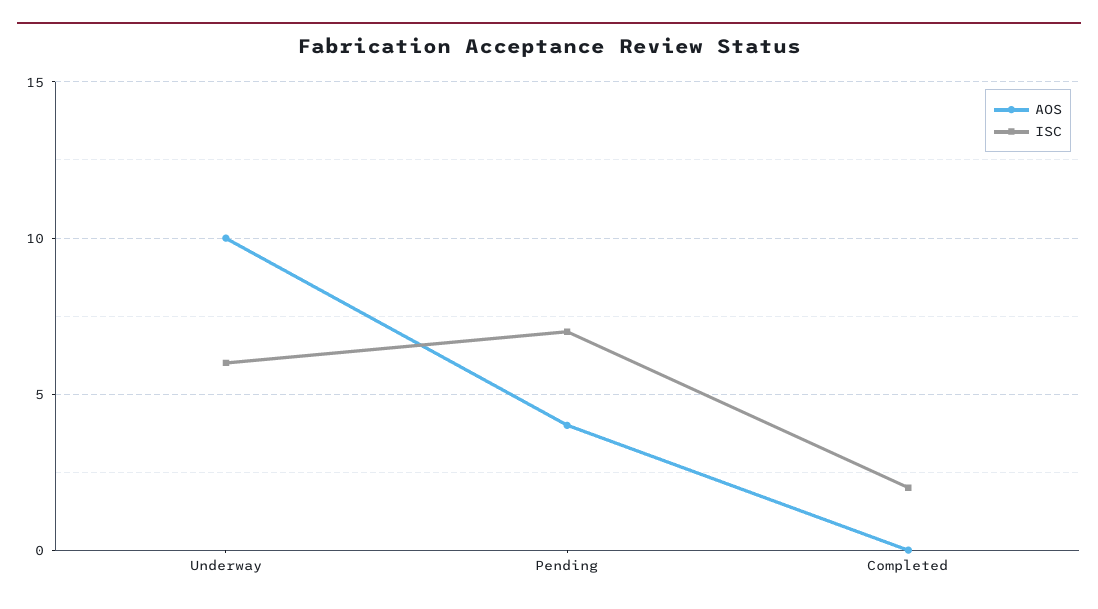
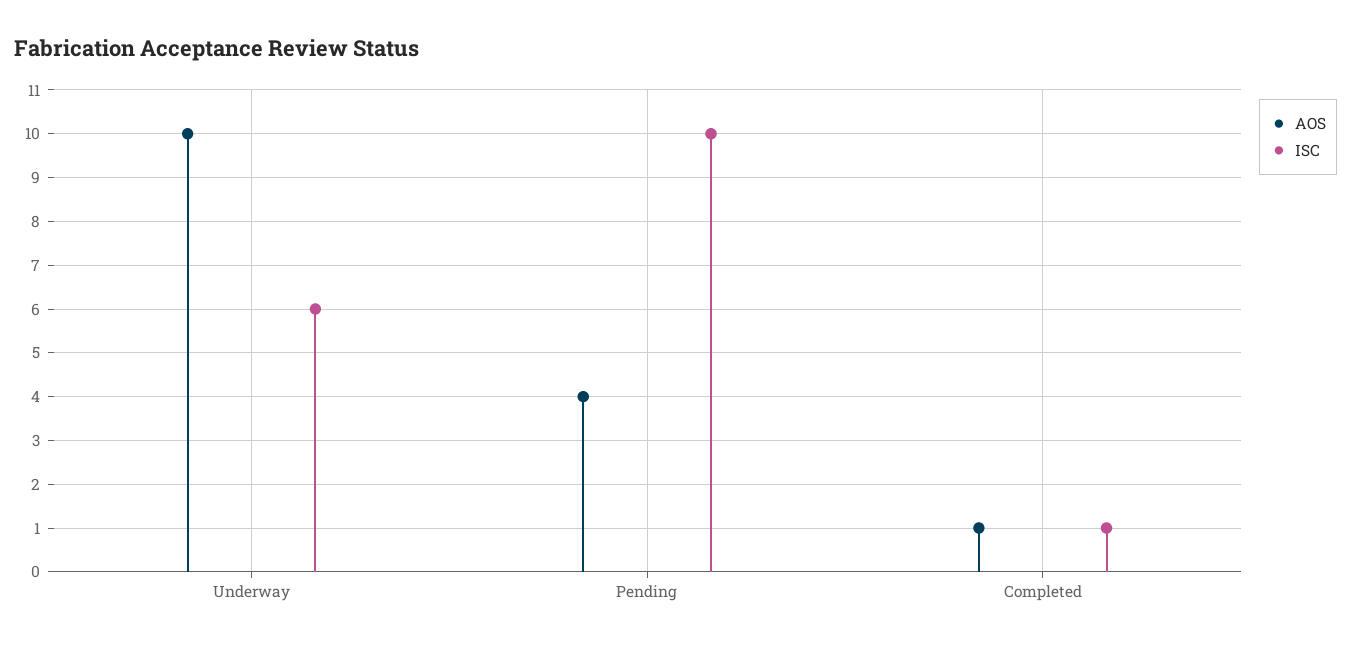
  {
    "AOS": {
      "Underway": 10,
      "Pending": 4,
-     "Completed": 0
+     "Completed": 1
    },
    "ISC": {
      "Underway": 6,
-     "Pending": 7,
+     "Pending": 10,
-     "Completed": 2
+     "Completed": 1
    }
  }

